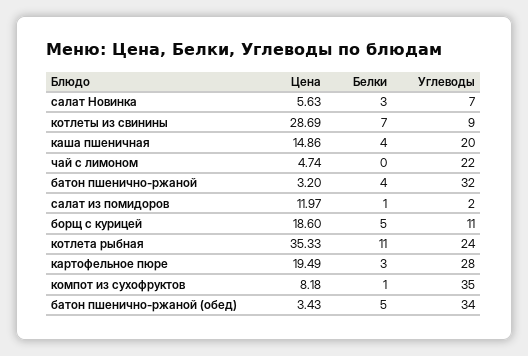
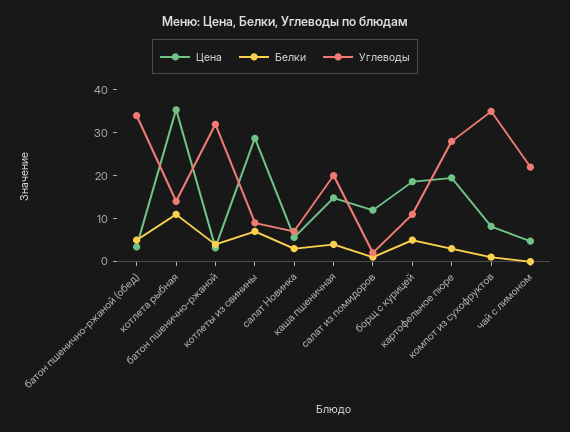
  {
    "Цена": {
      "салат Новинка": 5.63,
      "котлеты из свинины": 28.69,
      "каша пшеничная": 14.86,
      "чай с лимоном": 4.74,
      "батон пшенично-ржаной": 3.2,
      "салат из помидоров": 11.97,
      "борщ с курицей": 18.6,
      "котлета рыбная": 35.33,
      "картофельное пюре": 19.49,
      "компот из сухофруктов": 8.18,
      "батон пшенично-ржаной (обед)": 3.43
    },
    "Белки": {
      "салат Новинка": 3,
      "котлеты из свинины": 7,
      "каша пшеничная": 4,
      "чай с лимоном": 0,
      "батон пшенично-ржаной": 4,
      "салат из помидоров": 1,
      "борщ с курицей": 5,
      "котлета рыбная": 11,
      "картофельное пюре": 3,
      "компот из сухофруктов": 1,
      "батон пшенично-ржаной (обед)": 5
    },
    "Углеводы": {
      "салат Новинка": 7,
      "котлеты из свинины": 9,
      "каша пшеничная": 20,
      "чай с лимоном": 22,
      "батон пшенично-ржаной": 32,
      "салат из помидоров": 2,
      "борщ с курицей": 11,
-     "котлета рыбная": 24,
+     "котлета рыбная": 14,
      "картофельное пюре": 28,
      "компот из сухофруктов": 35,
      "батон пшенично-ржаной (обед)": 34
    }
  }

